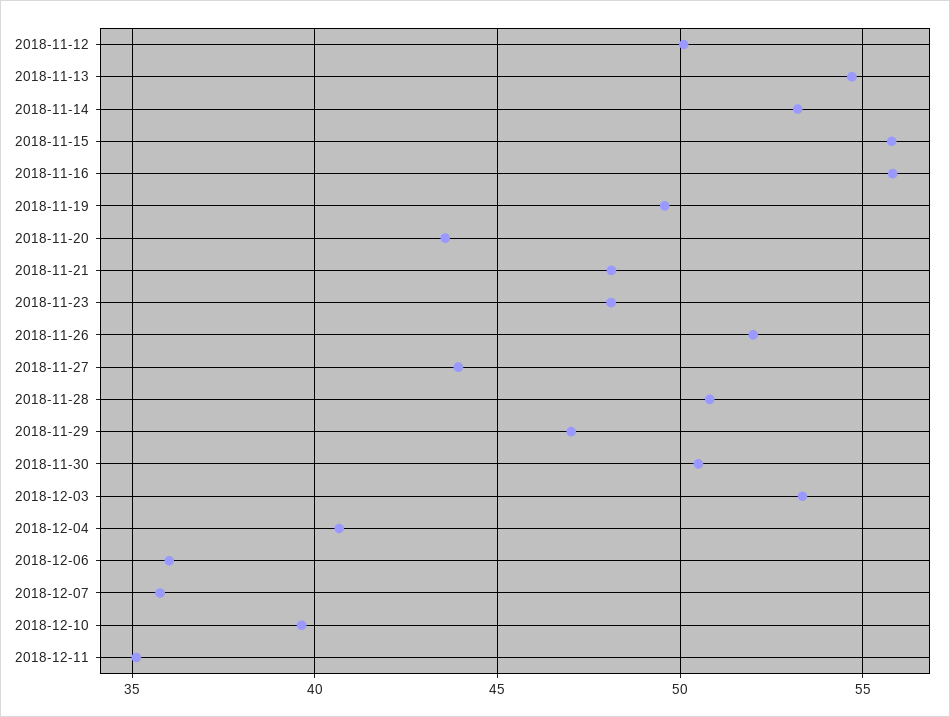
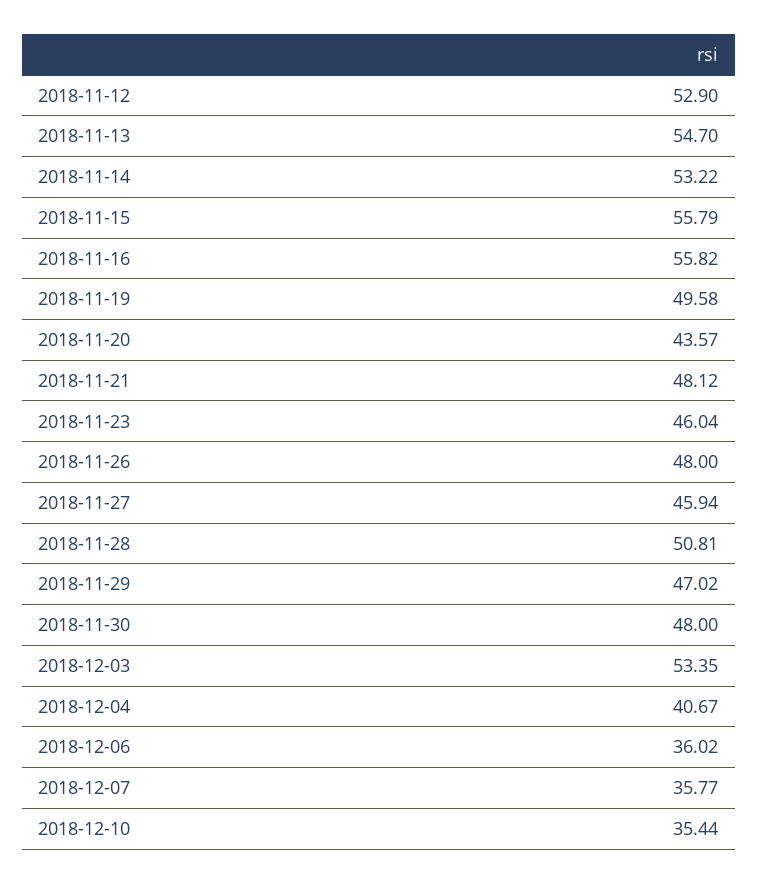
  {
-   "2018-11-12": 50,
+   "2018-11-12": 52.9,
    "2018-11-13": 54.7,
    "2018-11-14": 53.22,
    "2018-11-15": 55.79,
    "2018-11-16": 55.82,
    "2018-11-19": 49.58,
    "2018-11-20": 43.57,
    "2018-11-21": 48.12,
-   "2018-11-23": 48,
+   "2018-11-23": 46.04,
-   "2018-11-26": 52,
+   "2018-11-26": 48,
-   "2018-11-27": 44,
+   "2018-11-27": 45.94,
    "2018-11-28": 50.81,
    "2018-11-29": 47.02,
-   "2018-11-30": 50.5,
+   "2018-11-30": 48,
    "2018-12-03": 53.35,
    "2018-12-04": 40.67,
    "2018-12-06": 36.02,
    "2018-12-07": 35.77,
-   "2018-12-10": 39.5,
+   "2018-12-10": 35.44
-   "2018-12-11": 35
  }

